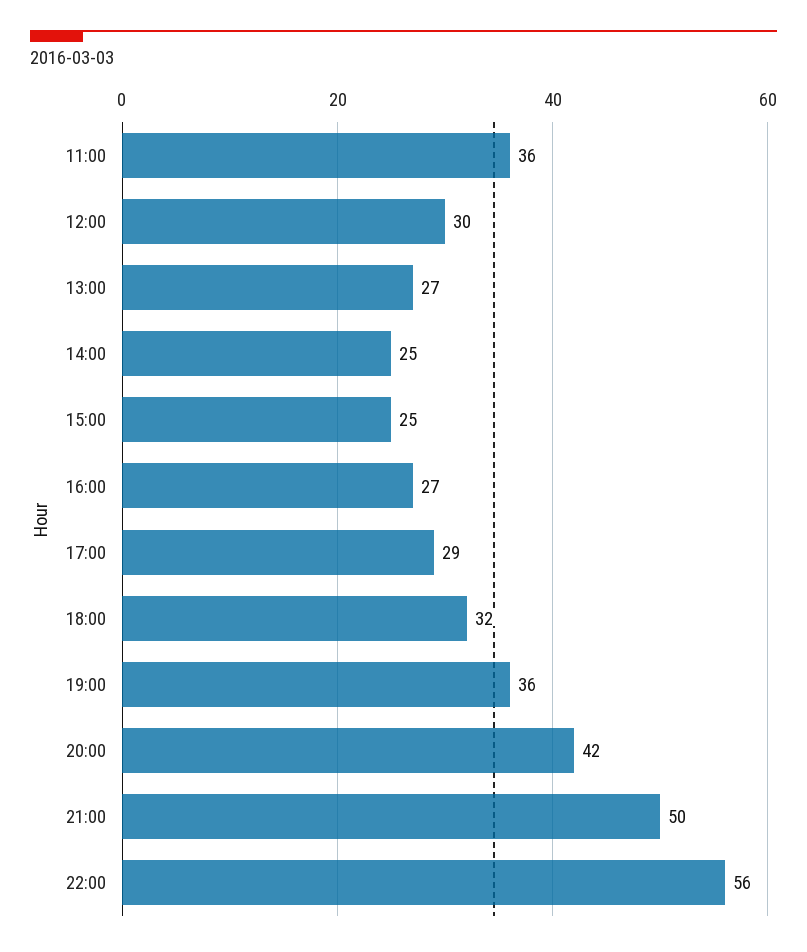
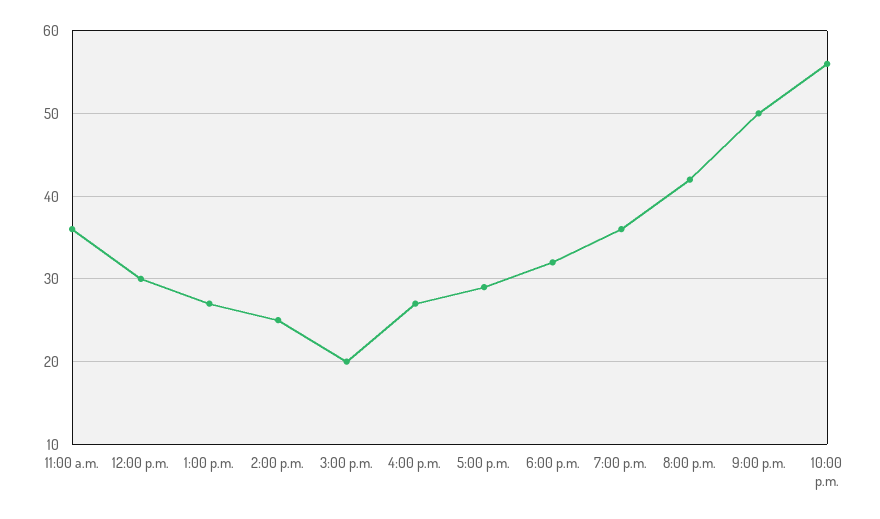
  {
    "11:00": 36,
    "12:00": 30,
    "13:00": 27,
    "14:00": 25,
-   "15:00": 25,
+   "15:00": 20,
    "16:00": 27,
    "17:00": 29,
    "18:00": 32,
    "19:00": 36,
    "20:00": 42,
    "21:00": 50,
    "22:00": 56
  }

